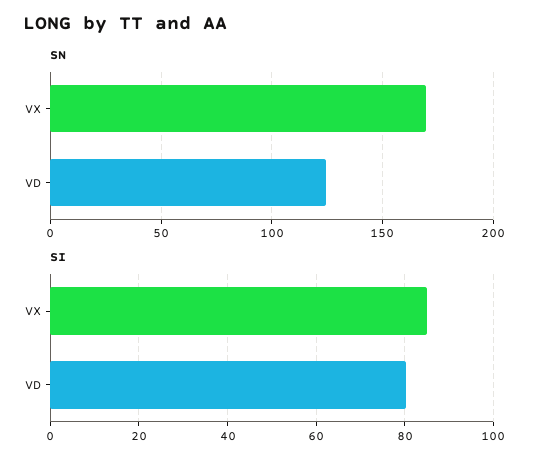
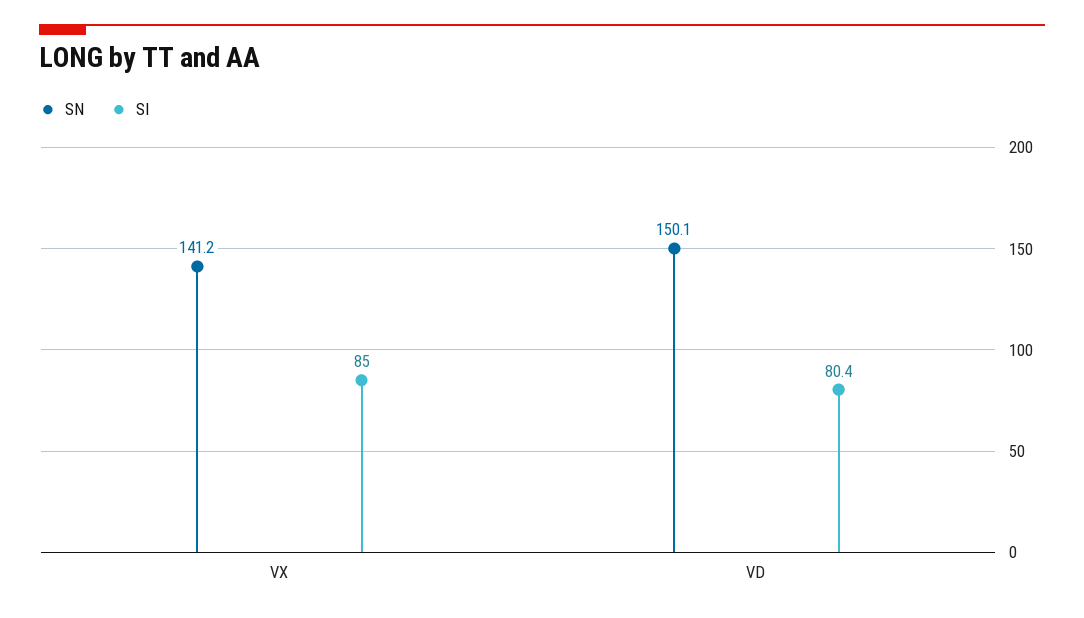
  {
    "SN": {
-     "VX": 170,
+     "VX": 141.2,
-     "VD": 125
+     "VD": 150.1
    },
    "SI": {
      "VX": 85,
      "VD": 80.4
    }
  }

